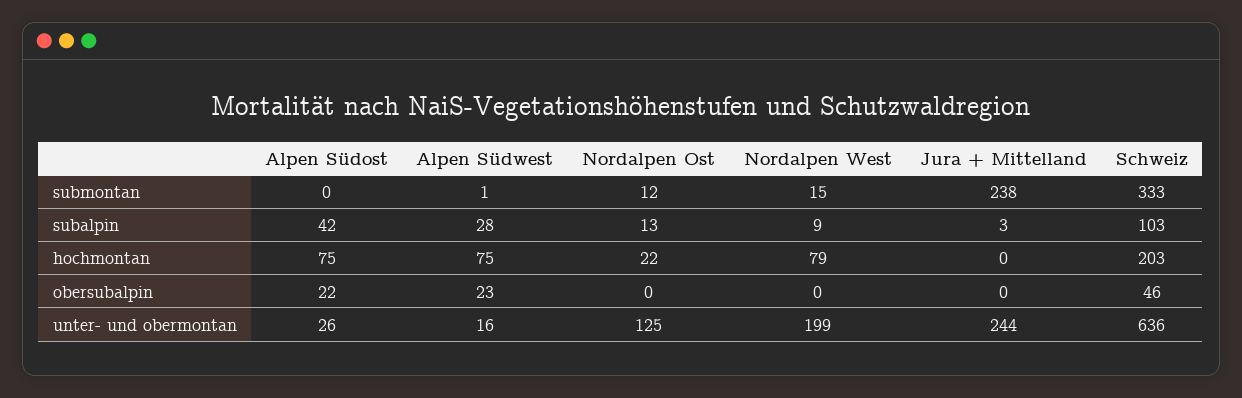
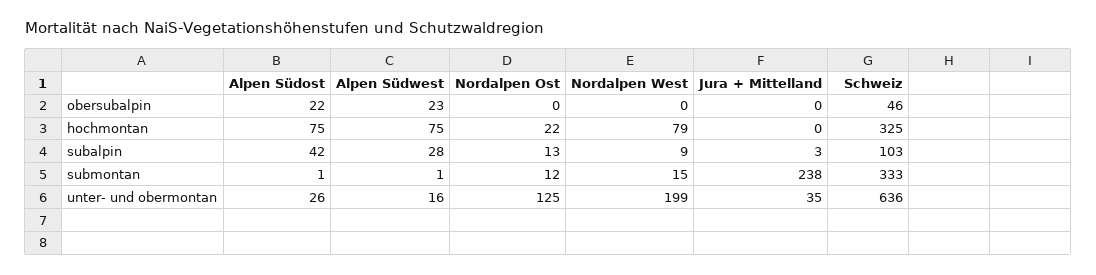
  {
    "Alpen Südost": {
-     "submontan": 0,
+     "submontan": 1,
      "subalpin": 42,
      "hochmontan": 75,
      "obersubalpin": 22,
      "unter- und obermontan": 26
    },
    "Alpen Südwest": {
      "submontan": 1,
      "subalpin": 28,
      "hochmontan": 75,
      "obersubalpin": 23,
      "unter- und obermontan": 16
    },
    "Nordalpen Ost": {
      "submontan": 12,
      "subalpin": 13,
      "hochmontan": 22,
      "obersubalpin": 0,
      "unter- und obermontan": 125
    },
    "Nordalpen West": {
      "submontan": 15,
      "subalpin": 9,
      "hochmontan": 79,
      "obersubalpin": 0,
      "unter- und obermontan": 199
    },
    "Jura + Mittelland": {
      "submontan": 238,
      "subalpin": 3,
      "hochmontan": 0,
      "obersubalpin": 0,
-     "unter- und obermontan": 244
+     "unter- und obermontan": 35
    },
    "Schweiz": {
      "submontan": 333,
      "subalpin": 103,
-     "hochmontan": 203,
+     "hochmontan": 325,
      "obersubalpin": 46,
      "unter- und obermontan": 636
    }
  }

